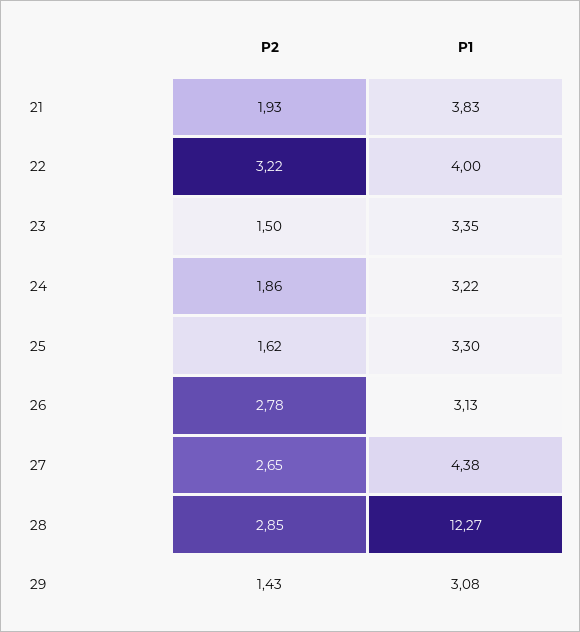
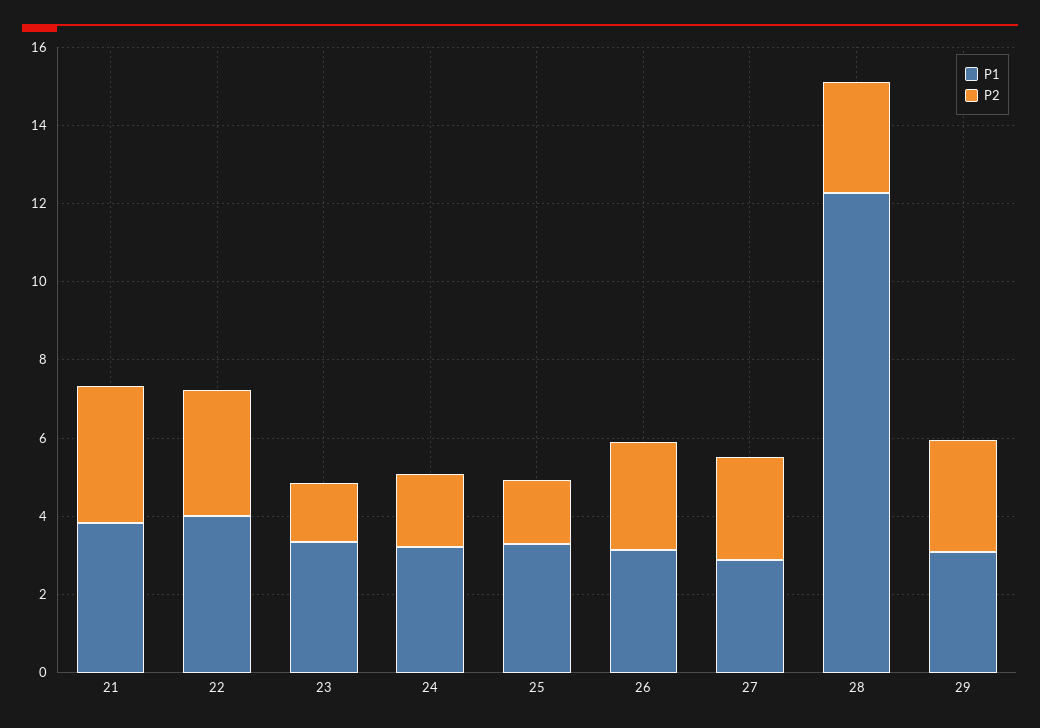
  {
    "P2": {
-     "21": 1.93,
+     "21": 3.5,
      "22": 3.22,
      "23": 1.5,
      "24": 1.86,
      "25": 1.62,
      "26": 2.78,
      "27": 2.65,
      "28": 2.85,
-     "29": 1.43
+     "29": 3
    },
    "P1": {
      "21": 3.83,
      "22": 4,
      "23": 3.35,
      "24": 3.22,
      "25": 3.3,
      "26": 3.13,
-     "27": 4.38,
+     "27": 3,
      "28": 12.27,
      "29": 3.08
    }
  }

